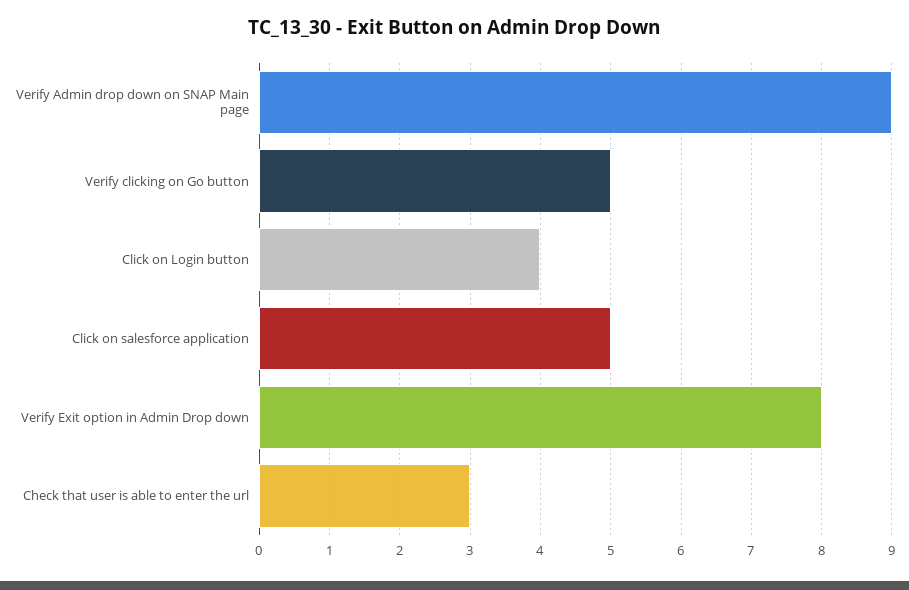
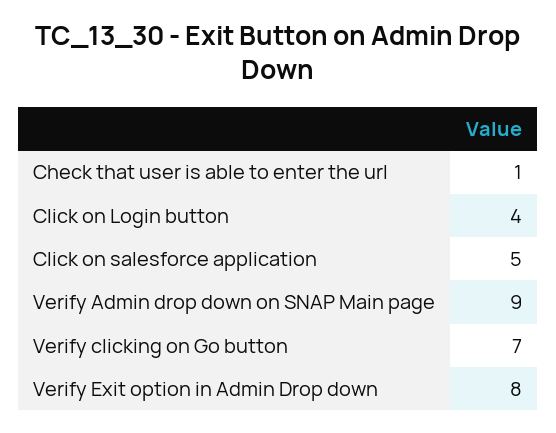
  {
    "Verify Admin drop down on SNAP Main page": 9,
-   "Verify clicking on Go button": 5,
+   "Verify clicking on Go button": 7,
    "Click on Login button": 4,
    "Click on salesforce application": 5,
    "Verify Exit option in Admin Drop down": 8,
-   "Check that user is able to enter the url": 3
+   "Check that user is able to enter the url": 1
  }

